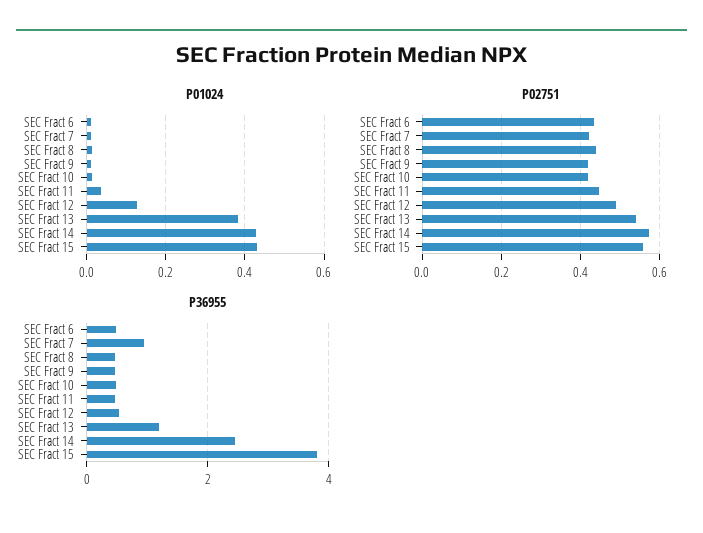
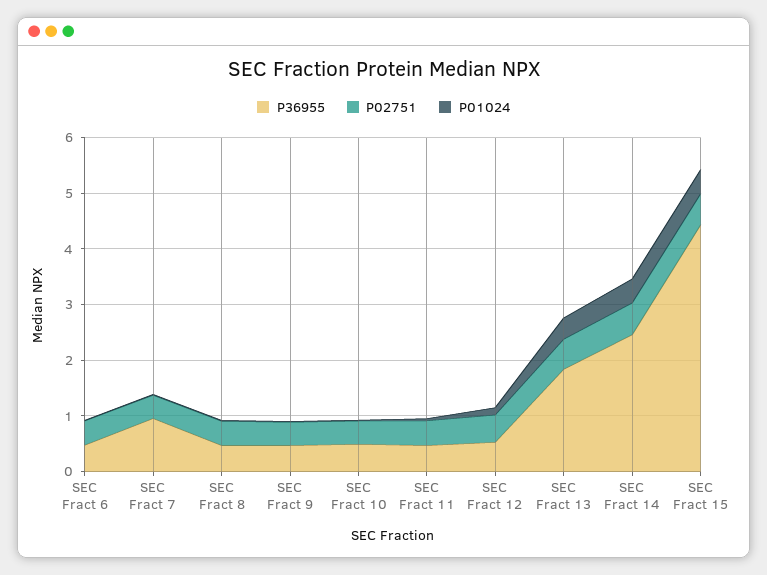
  {
    "P01024": {
      "SEC Fract 6": 0.02,
      "SEC Fract 7": 0.02,
      "SEC Fract 8": 0.02,
      "SEC Fract 9": 0.02,
      "SEC Fract 10": 0.02,
      "SEC Fract 11": 0.04,
      "SEC Fract 12": 0.12,
      "SEC Fract 13": 0.38,
      "SEC Fract 14": 0.42,
      "SEC Fract 15": 0.44
    },
    "P02751": {
      "SEC Fract 6": 0.44,
      "SEC Fract 7": 0.42,
      "SEC Fract 8": 0.44,
      "SEC Fract 9": 0.42,
      "SEC Fract 10": 0.42,
      "SEC Fract 11": 0.44,
      "SEC Fract 12": 0.48,
      "SEC Fract 13": 0.54,
      "SEC Fract 14": 0.58,
      "SEC Fract 15": 0.56
    },
    "P36955": {
      "SEC Fract 6": 0.4,
      "SEC Fract 7": 1,
      "SEC Fract 8": 0.4,
      "SEC Fract 9": 0.4,
      "SEC Fract 10": 0.4,
      "SEC Fract 11": 0.4,
      "SEC Fract 12": 0.6,
-     "SEC Fract 13": 1.2,
+     "SEC Fract 13": 1.8,
      "SEC Fract 14": 2.4,
-     "SEC Fract 15": 3.8
+     "SEC Fract 15": 4.4
    }
  }

